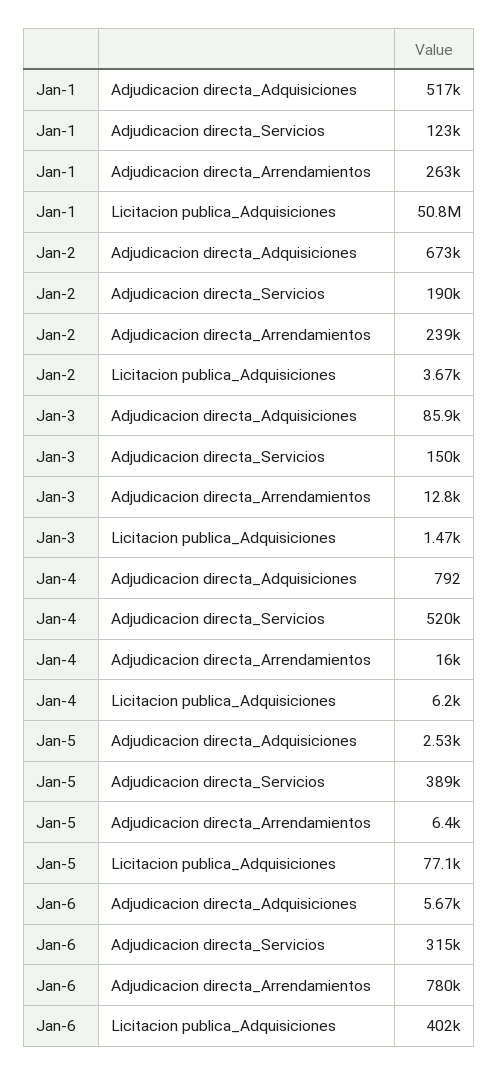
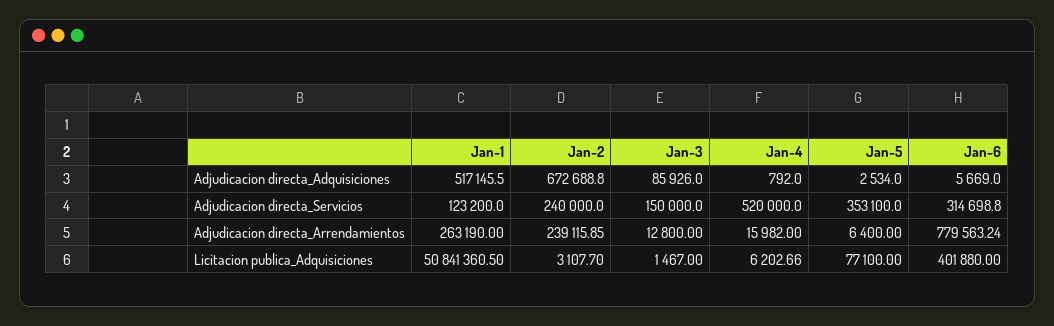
  {
    "Jan-1": {
      "Adjudicacion directa_Adquisiciones": 517145.5,
      "Adjudicacion directa_Servicios": 123200,
      "Adjudicacion directa_Arrendamientos": 263190,
      "Licitacion publica_Adquisiciones": 50841360.5
    },
    "Jan-2": {
      "Adjudicacion directa_Adquisiciones": 672688.8,
-     "Adjudicacion directa_Servicios": 190000,
+     "Adjudicacion directa_Servicios": 240000,
      "Adjudicacion directa_Arrendamientos": 239115.85,
-     "Licitacion publica_Adquisiciones": 3670
+     "Licitacion publica_Adquisiciones": 3107.7
    },
    "Jan-3": {
      "Adjudicacion directa_Adquisiciones": 85926,
      "Adjudicacion directa_Servicios": 150000,
      "Adjudicacion directa_Arrendamientos": 12800,
      "Licitacion publica_Adquisiciones": 1467
    },
    "Jan-4": {
      "Adjudicacion directa_Adquisiciones": 792,
      "Adjudicacion directa_Servicios": 520000,
      "Adjudicacion directa_Arrendamientos": 15982,
      "Licitacion publica_Adquisiciones": 6202.66
    },
    "Jan-5": {
      "Adjudicacion directa_Adquisiciones": 2534,
-     "Adjudicacion directa_Servicios": 389000,
+     "Adjudicacion directa_Servicios": 353100,
      "Adjudicacion directa_Arrendamientos": 6400,
      "Licitacion publica_Adquisiciones": 77100
    },
    "Jan-6": {
      "Adjudicacion directa_Adquisiciones": 5669,
      "Adjudicacion directa_Servicios": 314698.8,
      "Adjudicacion directa_Arrendamientos": 779563.24,
      "Licitacion publica_Adquisiciones": 401880
    }
  }

